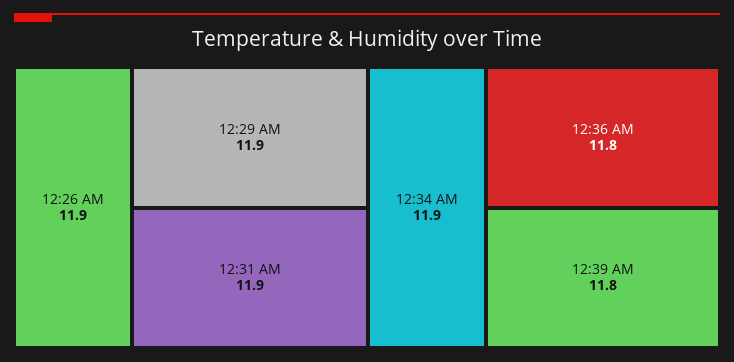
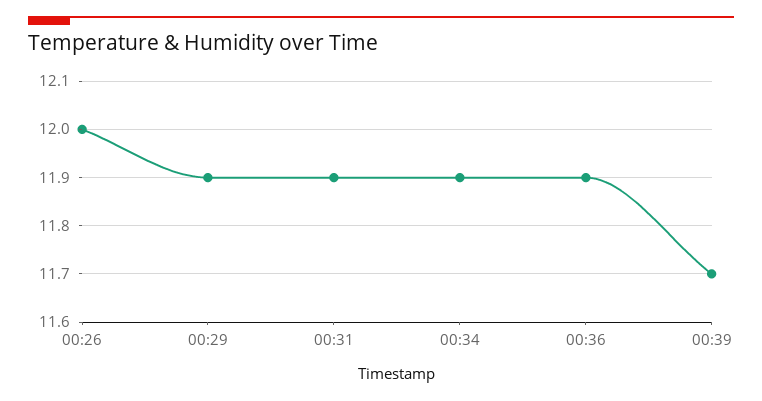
  {
-   "12:26 AM": 11.9,
+   "12:26 AM": 12,
    "12:29 AM": 11.9,
    "12:31 AM": 11.9,
    "12:34 AM": 11.9,
-   "12:36 AM": 11.8,
+   "12:36 AM": 11.9,
-   "12:39 AM": 11.8
+   "12:39 AM": 11.7
  }

